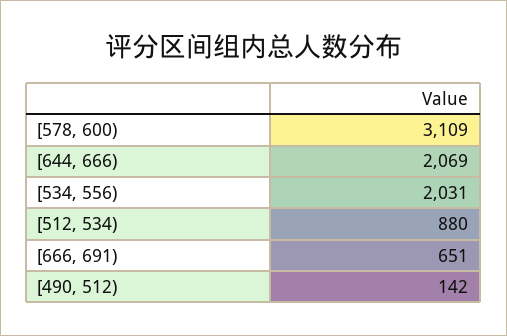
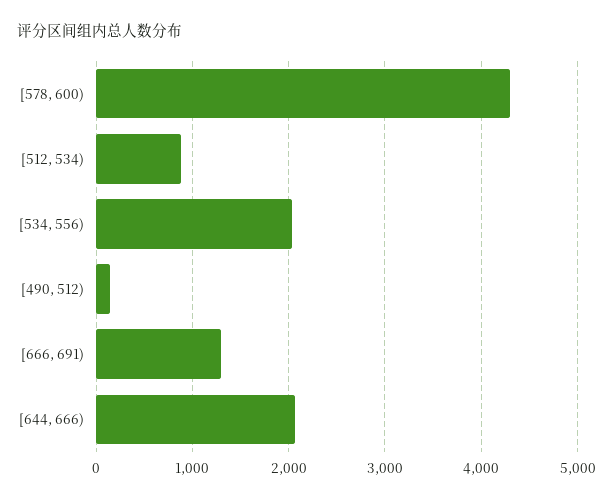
  {
-   "[578, 600)": 3109,
+   "[578, 600)": 4300,
    "[644, 666)": 2069,
    "[534, 556)": 2031,
    "[512, 534)": 880,
-   "[666, 691)": 651,
+   "[666, 691)": 1300,
    "[490, 512)": 142
  }

